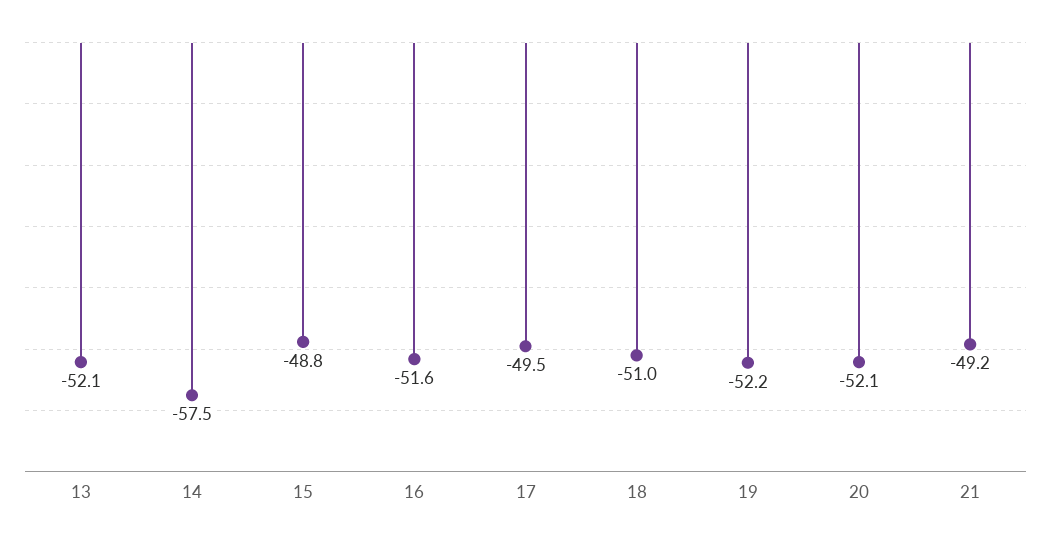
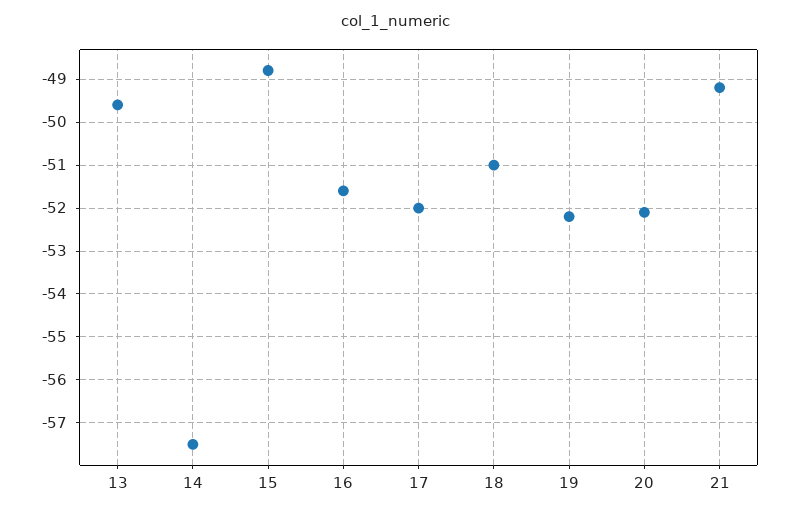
  {
-   "13": -52.1,
+   "13": -49.5,
    "14": -57.5,
    "15": -48.8,
    "16": -51.6,
-   "17": -49.5,
+   "17": -52,
    "18": -51,
    "19": -52.2,
    "20": -52.1,
    "21": -49.2
  }

